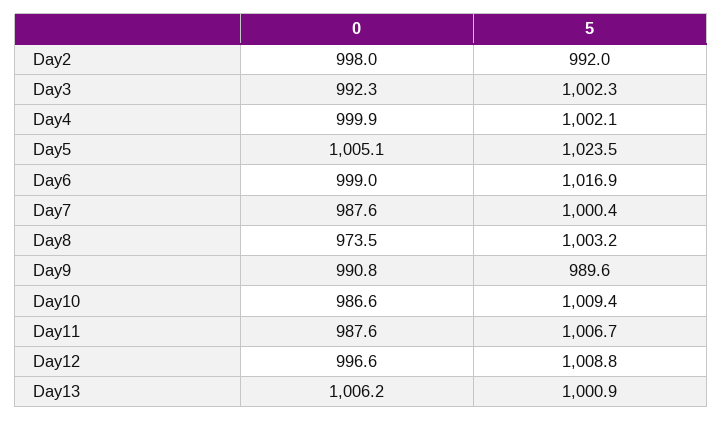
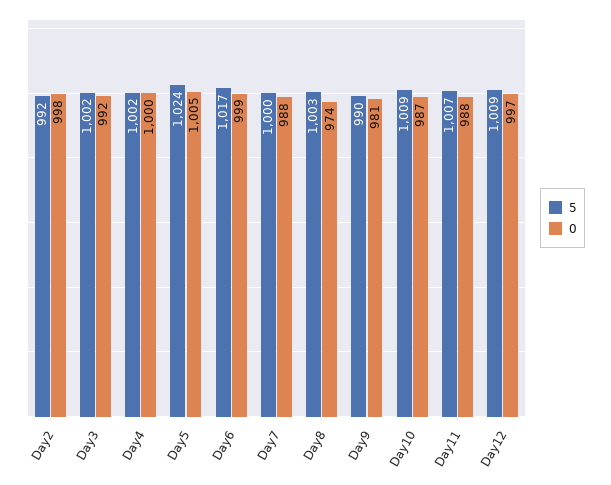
  {
    "0": {
      "Day2": 998,
      "Day3": 992.3,
      "Day4": 999.9,
      "Day5": 1005.1,
      "Day6": 999,
      "Day7": 987.6,
      "Day8": 973.5,
-     "Day9": 990.8,
+     "Day9": 981,
      "Day10": 986.6,
      "Day11": 987.6,
-     "Day12": 996.6,
+     "Day12": 996.6
-     "Day13": 1006.2
    },
    "5": {
      "Day2": 992,
      "Day3": 1002.3,
      "Day4": 1002.1,
      "Day5": 1023.5,
      "Day6": 1016.9,
      "Day7": 1000.4,
      "Day8": 1003.2,
      "Day9": 989.6,
      "Day10": 1009.4,
      "Day11": 1006.7,
-     "Day12": 1008.8,
+     "Day12": 1008.8
-     "Day13": 1000.9
    }
  }

